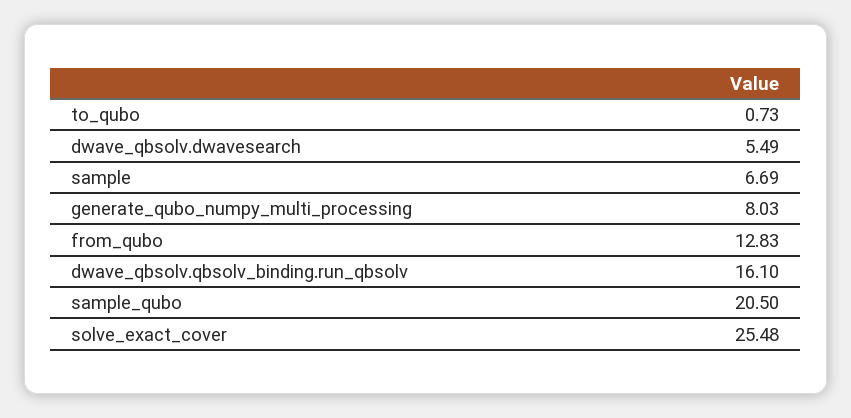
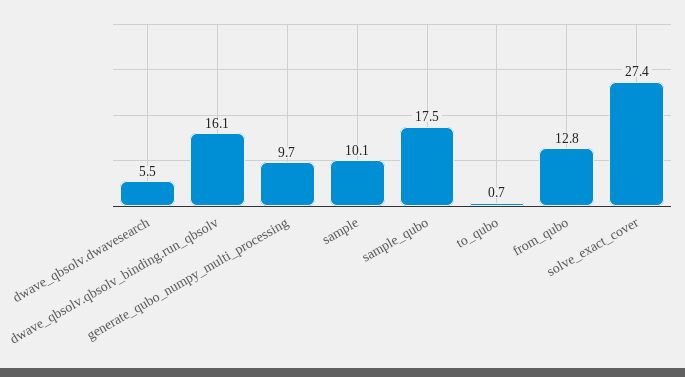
  {
    "to_qubo": 0.73,
    "dwave_qbsolv.dwavesearch": 5.49,
-   "sample": 6.69,
+   "sample": 10.1,
-   "generate_qubo_numpy_multi_processing": 8.03,
+   "generate_qubo_numpy_multi_processing": 9.7,
    "from_qubo": 12.83,
    "dwave_qbsolv.qbsolv_binding.run_qbsolv": 16.1,
-   "sample_qubo": 20.5,
+   "sample_qubo": 17.5,
-   "solve_exact_cover": 25.48
+   "solve_exact_cover": 27.4
  }

